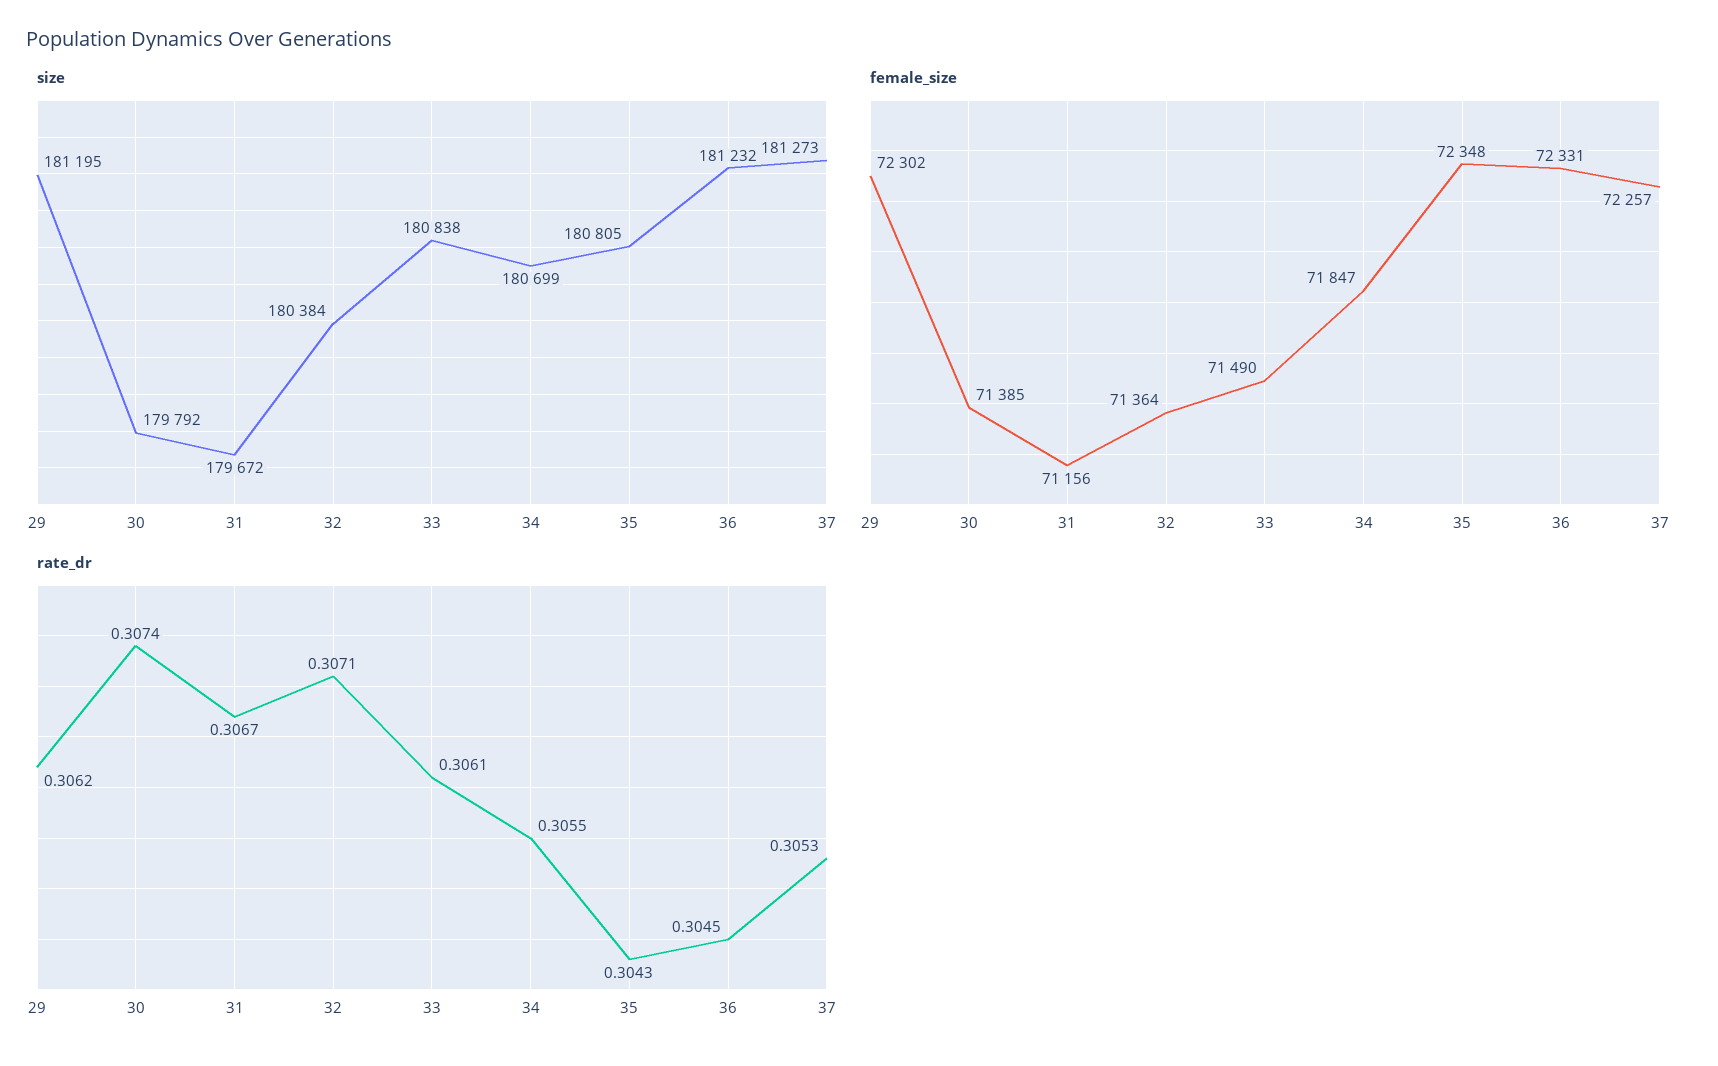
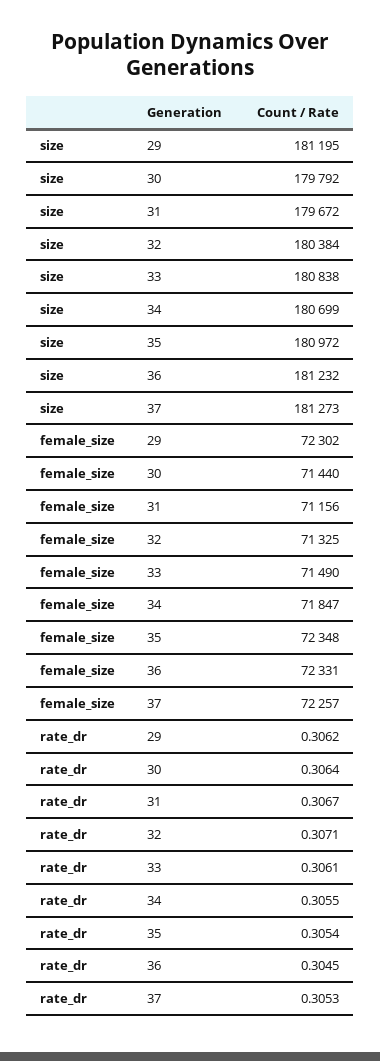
  {
    "size": {
      "29": 181195,
      "30": 179792,
      "31": 179672,
      "32": 180384,
      "33": 180838,
      "34": 180699,
-     "35": 180805,
+     "35": 180972,
      "36": 181232,
      "37": 181273
    },
    "female_size": {
      "29": 72302,
-     "30": 71385,
+     "30": 71440,
      "31": 71156,
-     "32": 71364,
+     "32": 71325,
      "33": 71490,
      "34": 71847,
      "35": 72348,
      "36": 72331,
      "37": 72257
    },
    "rate_dr": {
      "29": 0.3062,
-     "30": 0.3074,
+     "30": 0.3064,
      "31": 0.3067,
      "32": 0.3071,
      "33": 0.3061,
      "34": 0.3055,
-     "35": 0.3043,
+     "35": 0.3054,
      "36": 0.3045,
      "37": 0.3053
    }
  }

